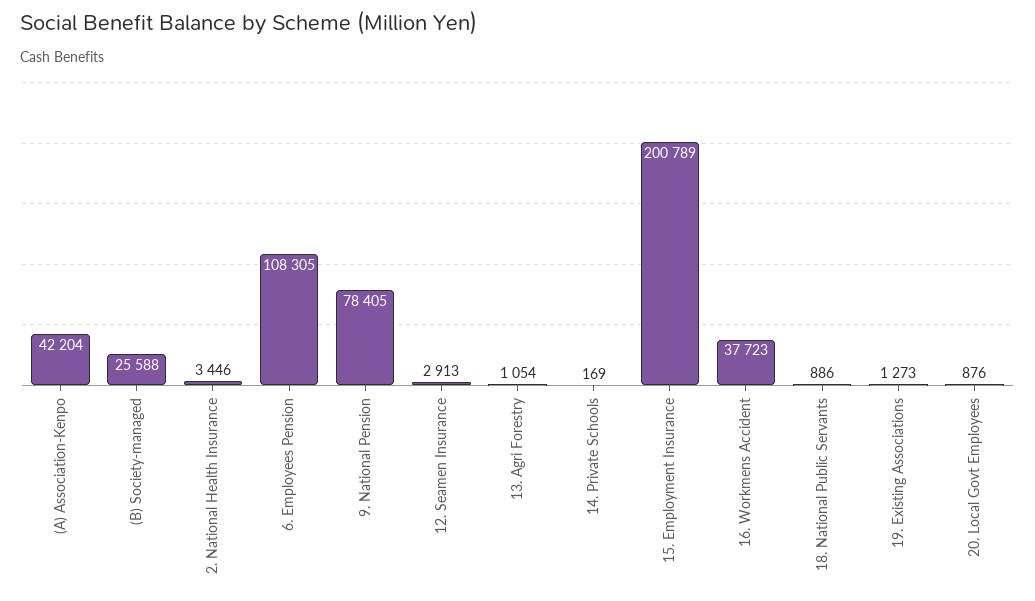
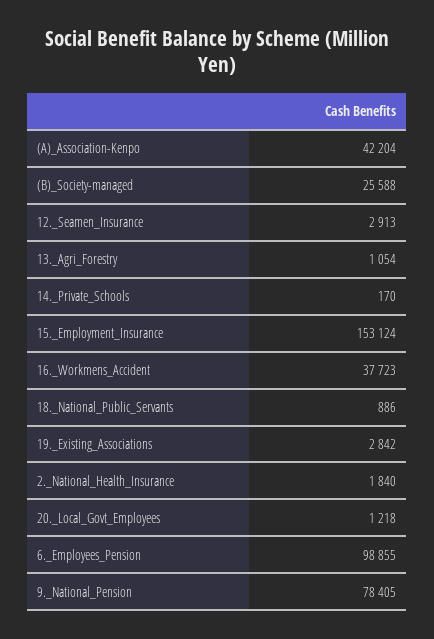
  {
    "(A) Association-Kenpo": 42204,
    "(B) Society-managed": 25588,
-   "2. National Health Insurance": 3446,
+   "2. National Health Insurance": 1840,
-   "6. Employees Pension": 108305,
+   "6. Employees Pension": 98855,
    "9. National Pension": 78405,
    "12. Seamen Insurance": 2913,
    "13. Agri Forestry": 1054,
-   "14. Private Schools": 169,
+   "14. Private Schools": 170,
-   "15. Employment Insurance": 200789,
+   "15. Employment Insurance": 153124,
    "16. Workmens Accident": 37723,
    "18. National Public Servants": 886,
-   "19. Existing Associations": 1273,
+   "19. Existing Associations": 2842,
-   "20. Local Govt Employees": 876
+   "20. Local Govt Employees": 1218
  }

